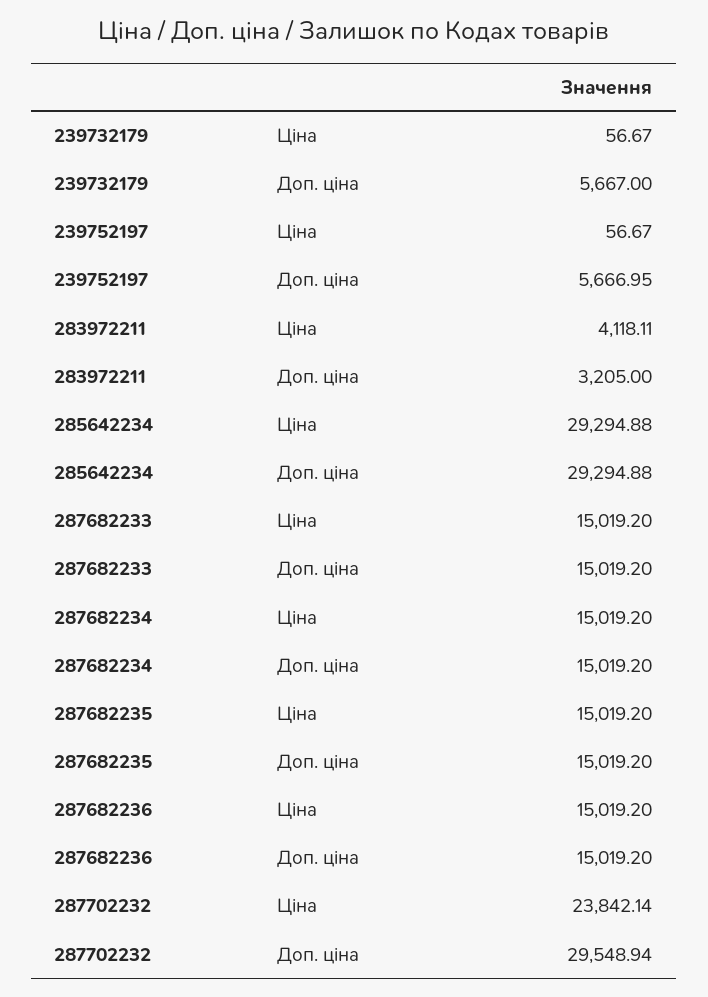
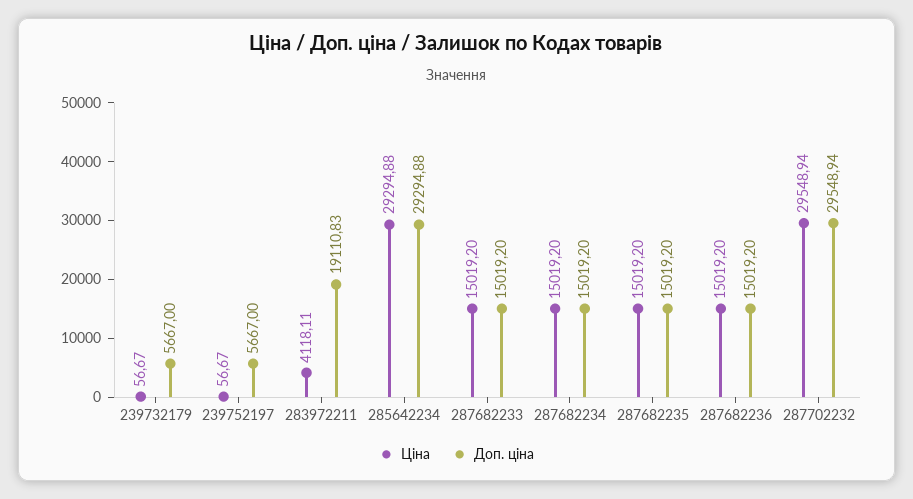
  {
    "Ціна": {
      "239732179": 56.67,
      "239752197": 56.67,
      "283972211": 4118.11,
      "285642234": 29294.88,
      "287682233": 15019.2,
      "287682234": 15019.2,
      "287682235": 15019.2,
      "287682236": 15019.2,
-     "287702232": 23842.14
+     "287702232": 29548.94
    },
    "Доп. ціна": {
      "239732179": 5667,
-     "239752197": 5666.95,
+     "239752197": 5667,
-     "283972211": 3205,
+     "283972211": 19110.83,
      "285642234": 29294.88,
      "287682233": 15019.2,
      "287682234": 15019.2,
      "287682235": 15019.2,
      "287682236": 15019.2,
      "287702232": 29548.94
    }
  }

